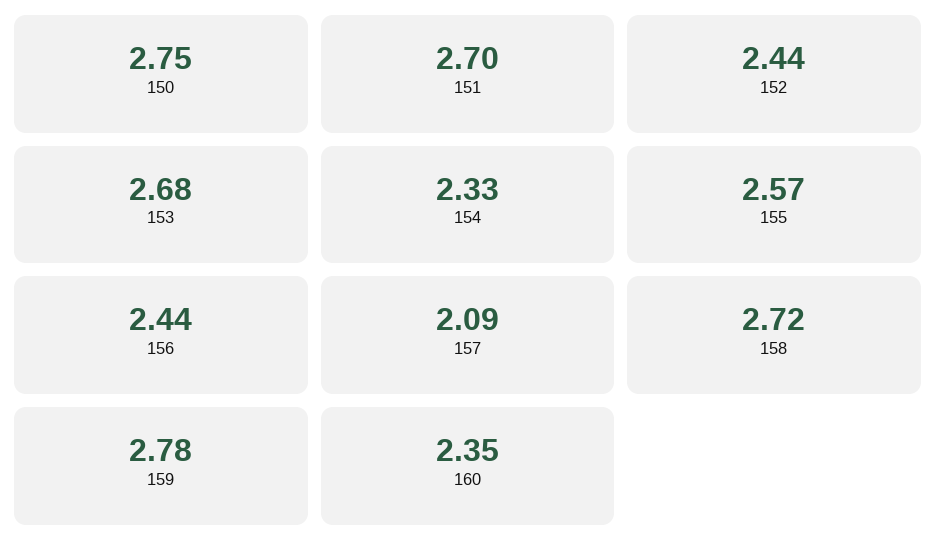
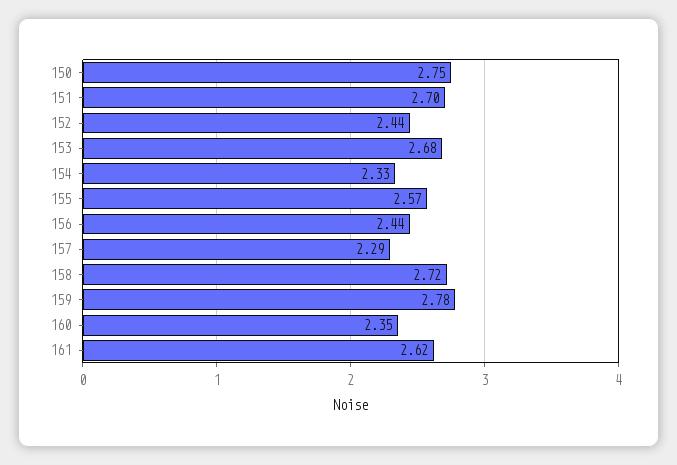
  {
    "150": 2.75,
    "151": 2.7,
    "152": 2.44,
    "153": 2.68,
    "154": 2.33,
    "155": 2.57,
    "156": 2.44,
-   "157": 2.09,
+   "157": 2.29,
    "158": 2.72,
    "159": 2.78,
-   "160": 2.35
+   "160": 2.35,
+   "161": 2.62
  }

